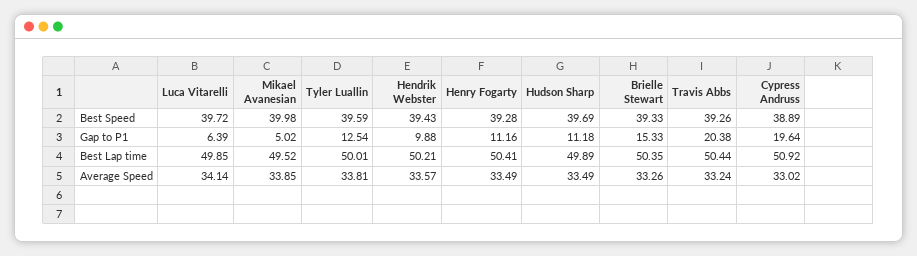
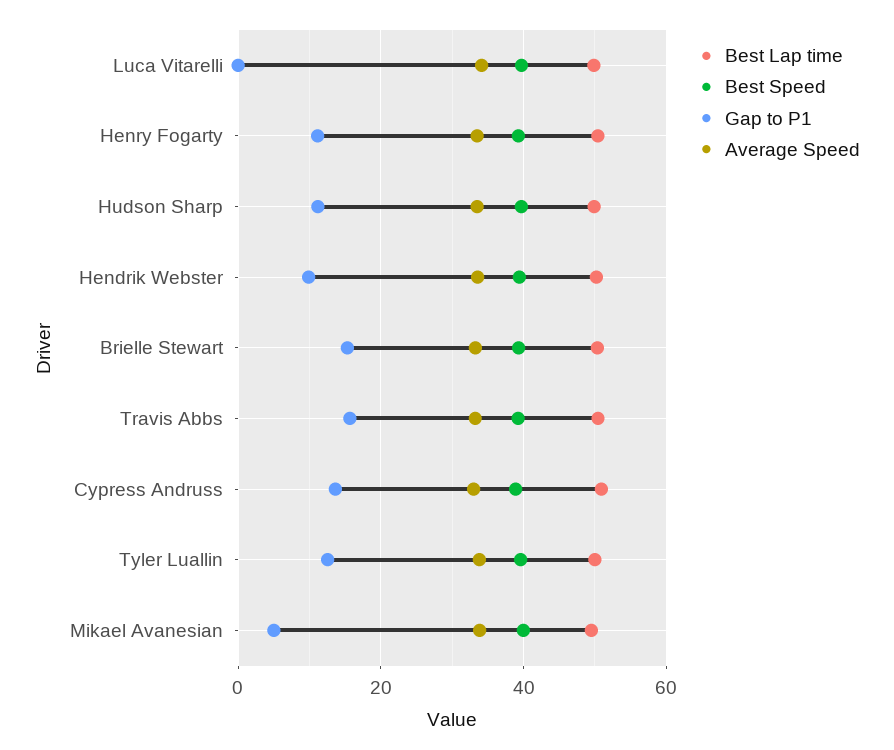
  {
    "Best Speed": {
      "Luca Vitarelli": 39.72,
      "Mikael Avanesian": 39.98,
      "Tyler Luallin": 39.59,
      "Hendrik Webster": 39.43,
      "Henry Fogarty": 39.28,
      "Hudson Sharp": 39.69,
      "Brielle Stewart": 39.33,
      "Travis Abbs": 39.26,
      "Cypress Andruss": 38.89
    },
    "Gap to P1": {
-     "Luca Vitarelli": 6.39,
+     "Luca Vitarelli": 0,
      "Mikael Avanesian": 5.02,
      "Tyler Luallin": 12.54,
      "Hendrik Webster": 9.88,
      "Henry Fogarty": 11.16,
      "Hudson Sharp": 11.18,
      "Brielle Stewart": 15.33,
-     "Travis Abbs": 20.38,
+     "Travis Abbs": 16,
-     "Cypress Andruss": 19.64
+     "Cypress Andruss": 14
    },
    "Best Lap time": {
      "Luca Vitarelli": 49.85,
      "Mikael Avanesian": 49.52,
      "Tyler Luallin": 50.01,
      "Hendrik Webster": 50.21,
      "Henry Fogarty": 50.41,
      "Hudson Sharp": 49.89,
      "Brielle Stewart": 50.35,
      "Travis Abbs": 50.44,
      "Cypress Andruss": 50.92
    },
    "Average Speed": {
      "Luca Vitarelli": 34.14,
      "Mikael Avanesian": 33.85,
      "Tyler Luallin": 33.81,
      "Hendrik Webster": 33.57,
      "Henry Fogarty": 33.49,
      "Hudson Sharp": 33.49,
      "Brielle Stewart": 33.26,
      "Travis Abbs": 33.24,
      "Cypress Andruss": 33.02
    }
  }

